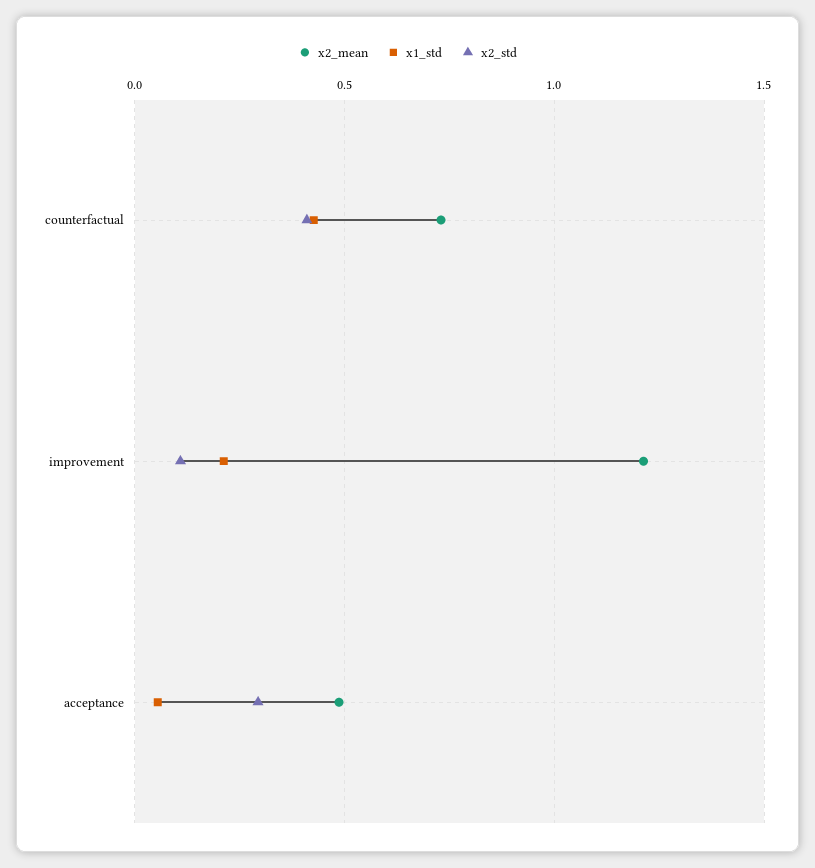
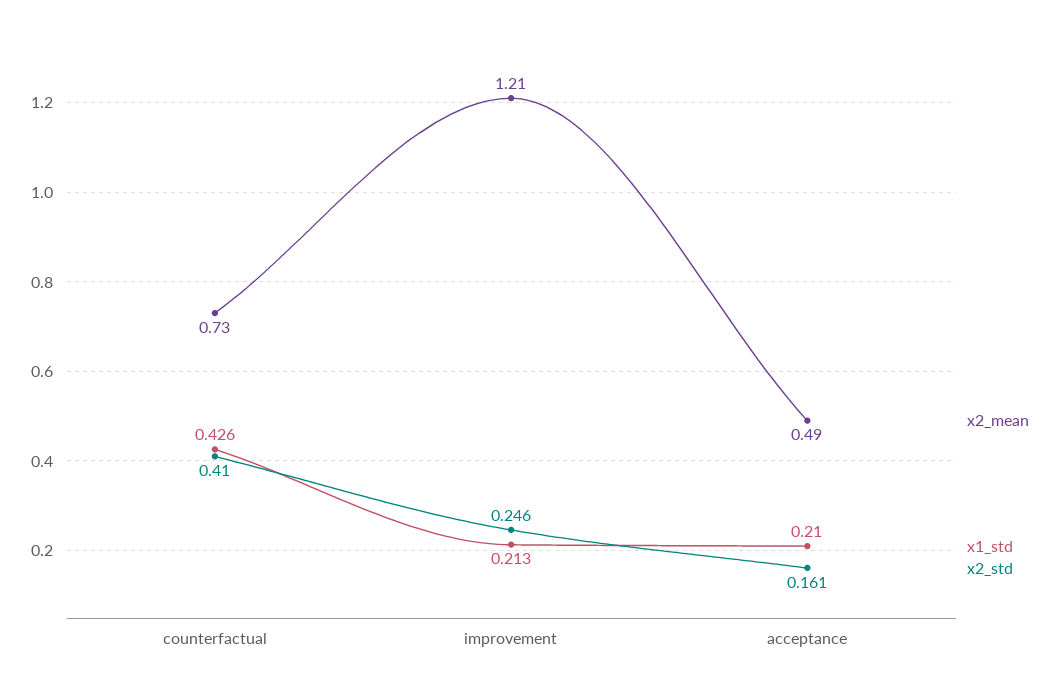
  {
    "x2_mean": {
      "counterfactual": 0.73,
      "improvement": 1.21,
      "acceptance": 0.49
    },
    "x1_std": {
      "counterfactual": 0.426,
      "improvement": 0.213,
-     "acceptance": 0.05
+     "acceptance": 0.21
    },
    "x2_std": {
      "counterfactual": 0.41,
-     "improvement": 0.1,
+     "improvement": 0.246,
-     "acceptance": 0.3
+     "acceptance": 0.161
    }
  }

